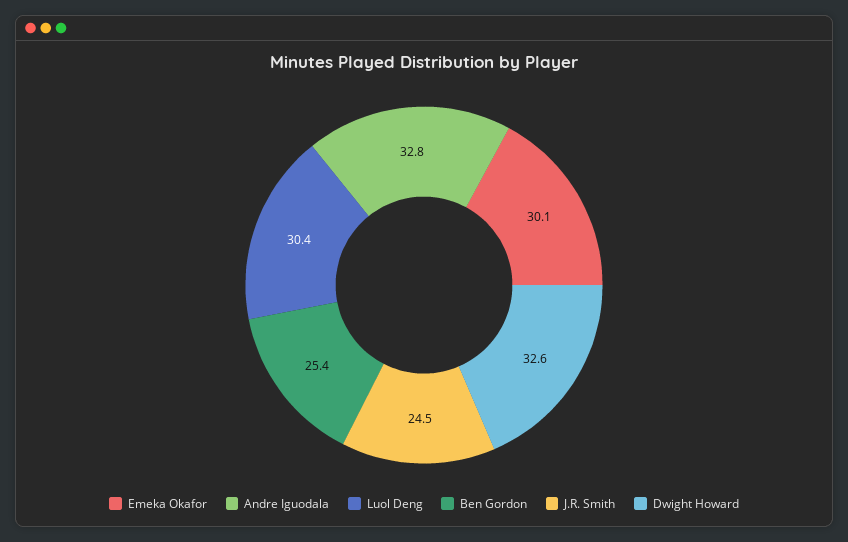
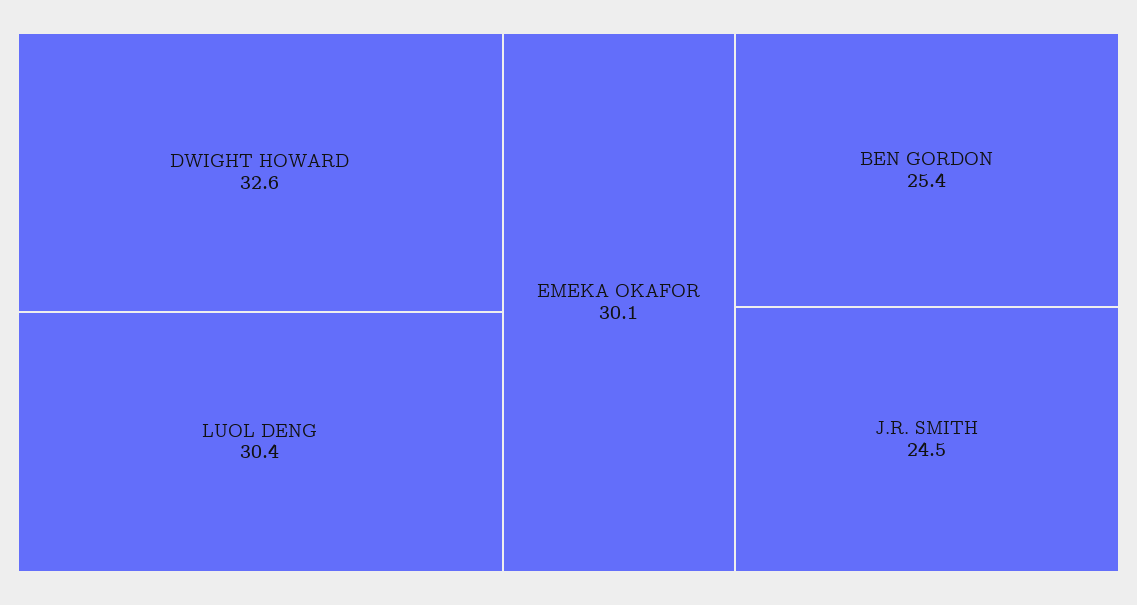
  {
    "Emeka Okafor": 30.1,
-   "Andre Iguodala": 32.8,
    "Luol Deng": 30.4,
    "Ben Gordon": 25.4,
    "J.R. Smith": 24.5,
    "Dwight Howard": 32.6
  }

